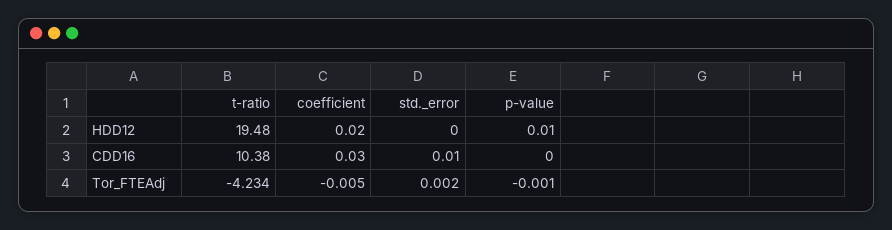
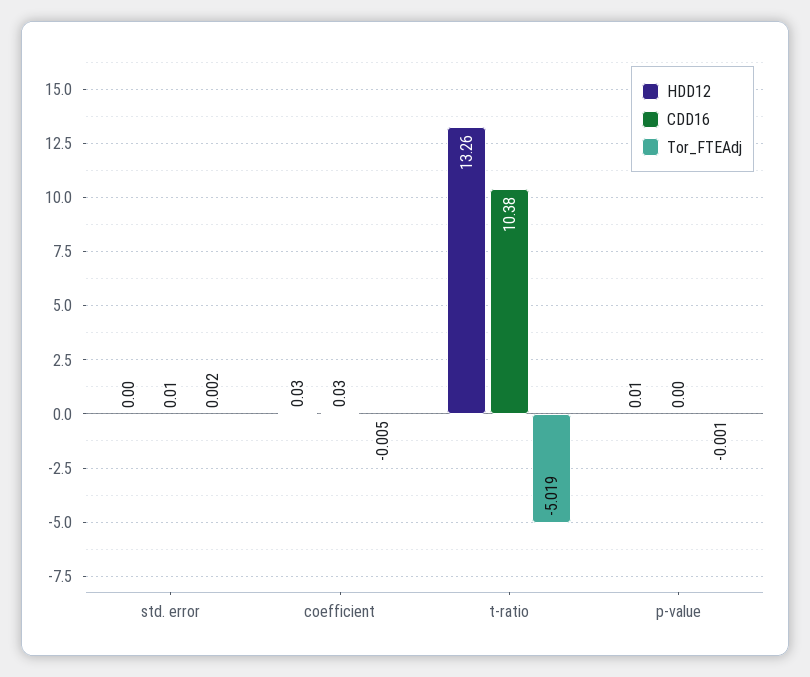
  {
    "HDD12": {
-     "t-ratio": 19.48,
+     "t-ratio": 13.26,
-     "coefficient": 0.02,
+     "coefficient": 0.03,
      "std._error": 0,
      "p-value": 0.01
    },
    "CDD16": {
      "t-ratio": 10.38,
      "coefficient": 0.03,
      "std._error": 0.01,
      "p-value": 0
    },
    "Tor_FTEAdj": {
-     "t-ratio": -4.234,
+     "t-ratio": -5.019,
      "coefficient": -0.005,
      "std._error": 0.002,
      "p-value": -0.001
    }
  }

